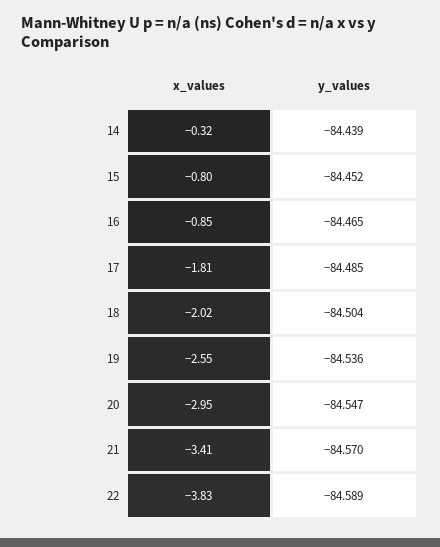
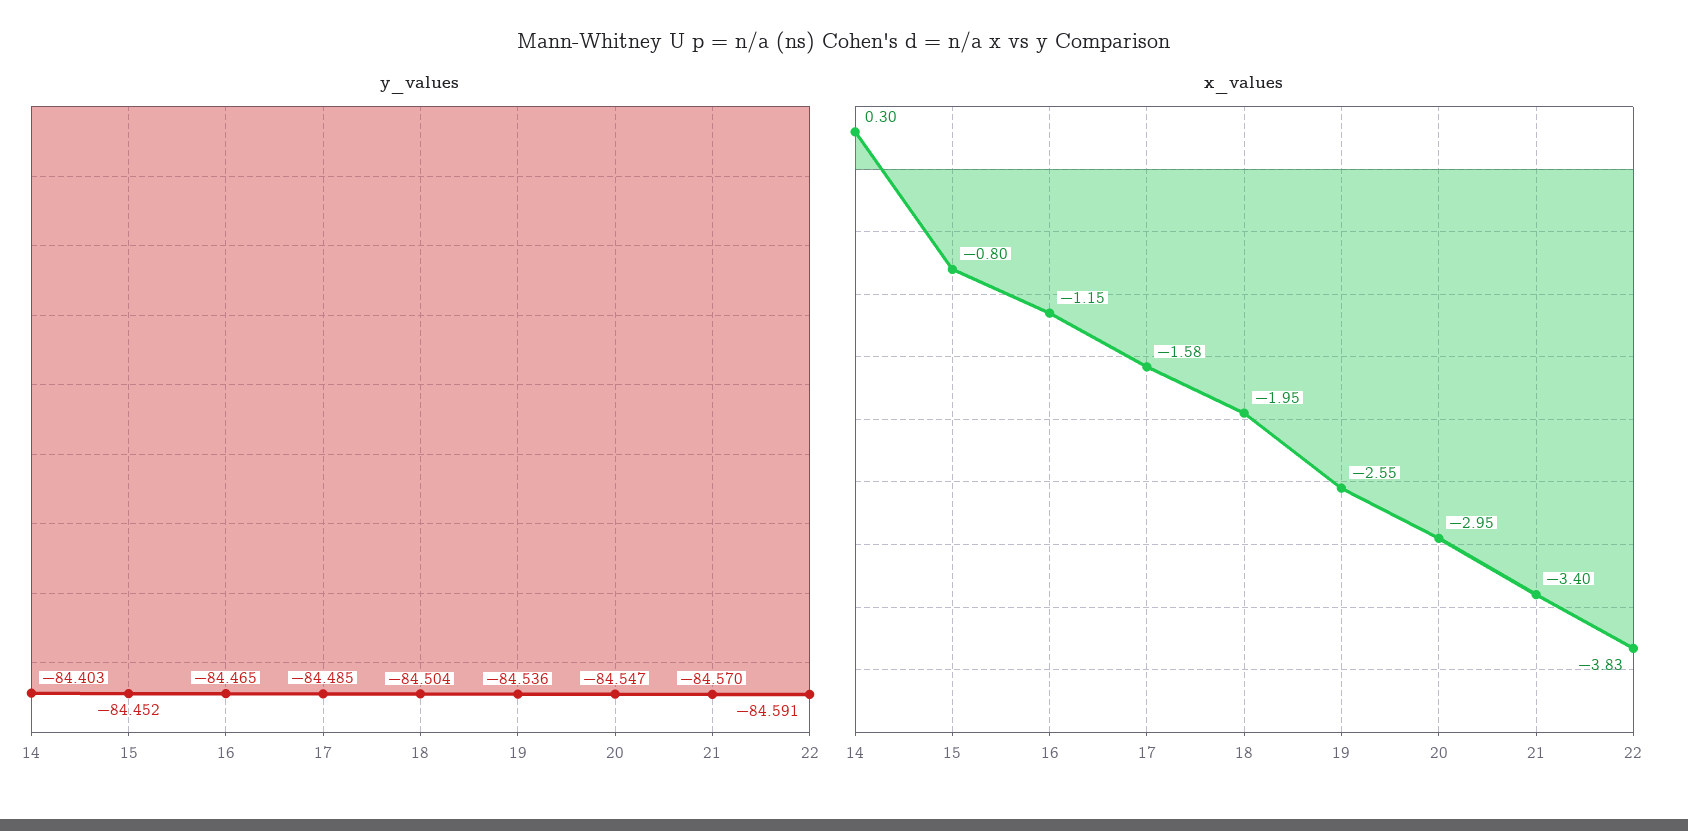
  {
    "x_values": {
-     "14": -0.32,
+     "14": 0.3,
      "15": -0.8,
-     "16": -0.85,
+     "16": -1.15,
-     "17": -1.81,
+     "17": -1.58,
-     "18": -2.02,
+     "18": -1.95,
      "19": -2.55,
      "20": -2.95,
-     "21": -3.41,
+     "21": -3.4,
      "22": -3.83
    },
    "y_values": {
-     "14": -84.439,
+     "14": -84.403,
      "15": -84.452,
      "16": -84.465,
      "17": -84.485,
      "18": -84.504,
      "19": -84.536,
      "20": -84.547,
      "21": -84.57,
-     "22": -84.589
+     "22": -84.591
    }
  }

